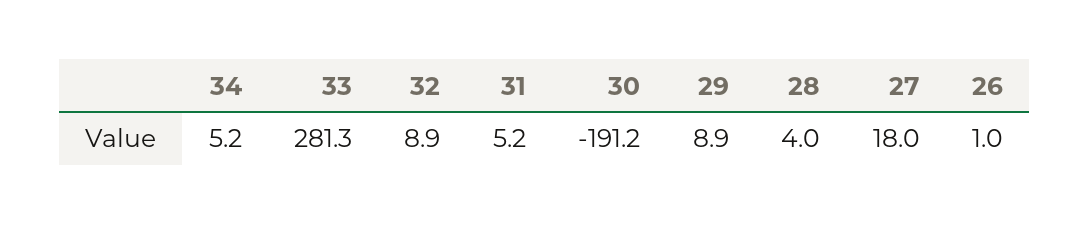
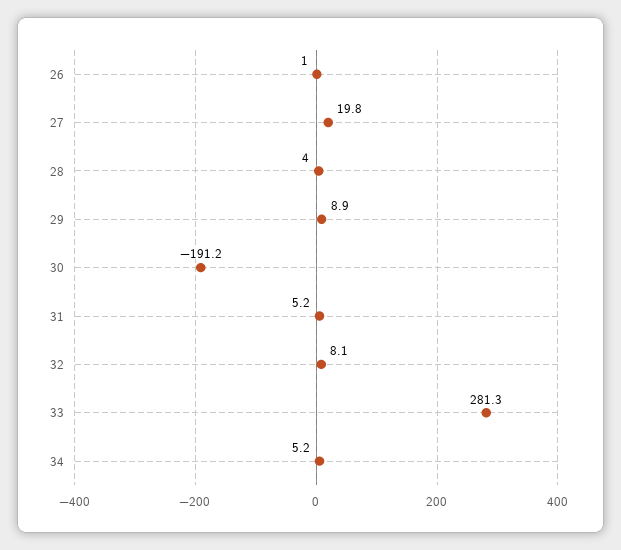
  {
    "34": 5.2,
    "33": 281.3,
-   "32": 8.9,
+   "32": 8.1,
    "31": 5.2,
    "30": -191.2,
    "29": 8.9,
    "28": 4,
-   "27": 18,
+   "27": 19.8,
    "26": 1
  }

